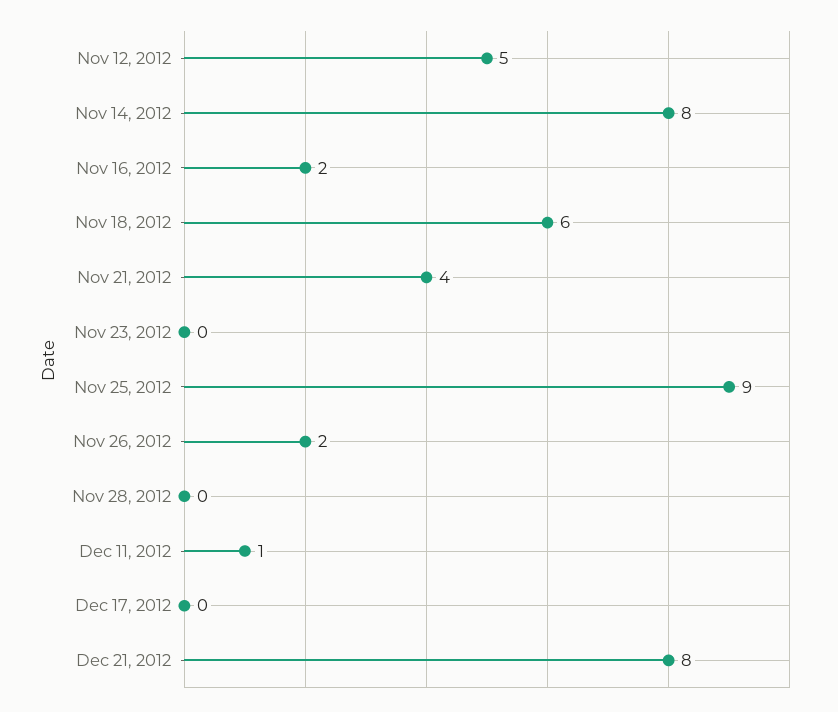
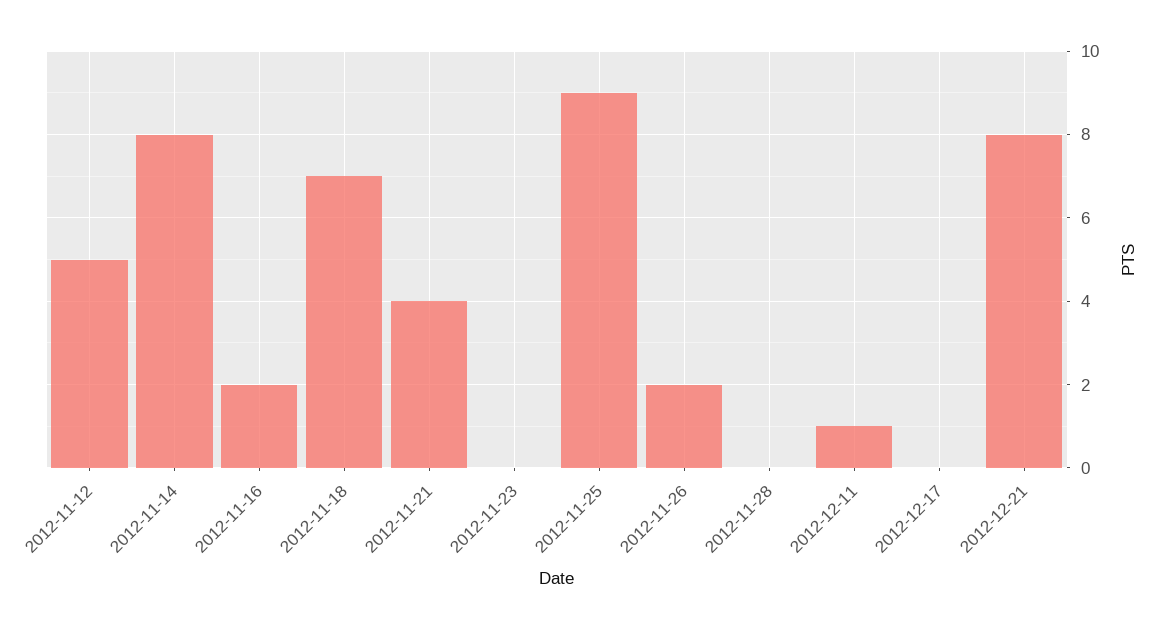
  {
    "Nov 12, 2012": 5,
    "Nov 14, 2012": 8,
    "Nov 16, 2012": 2,
-   "Nov 18, 2012": 6,
+   "Nov 18, 2012": 7,
    "Nov 21, 2012": 4,
    "Nov 23, 2012": 0,
    "Nov 25, 2012": 9,
    "Nov 26, 2012": 2,
    "Nov 28, 2012": 0,
    "Dec 11, 2012": 1,
    "Dec 17, 2012": 0,
    "Dec 21, 2012": 8
  }

